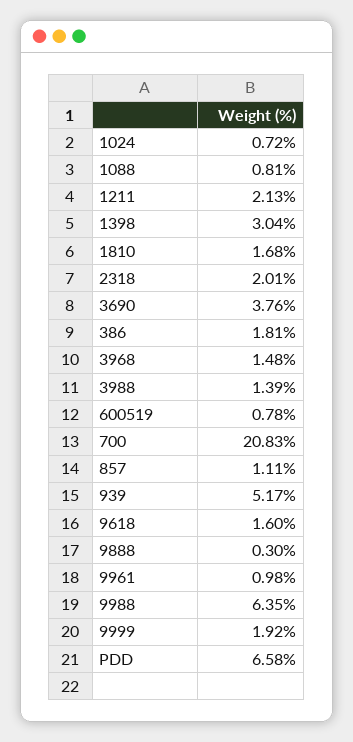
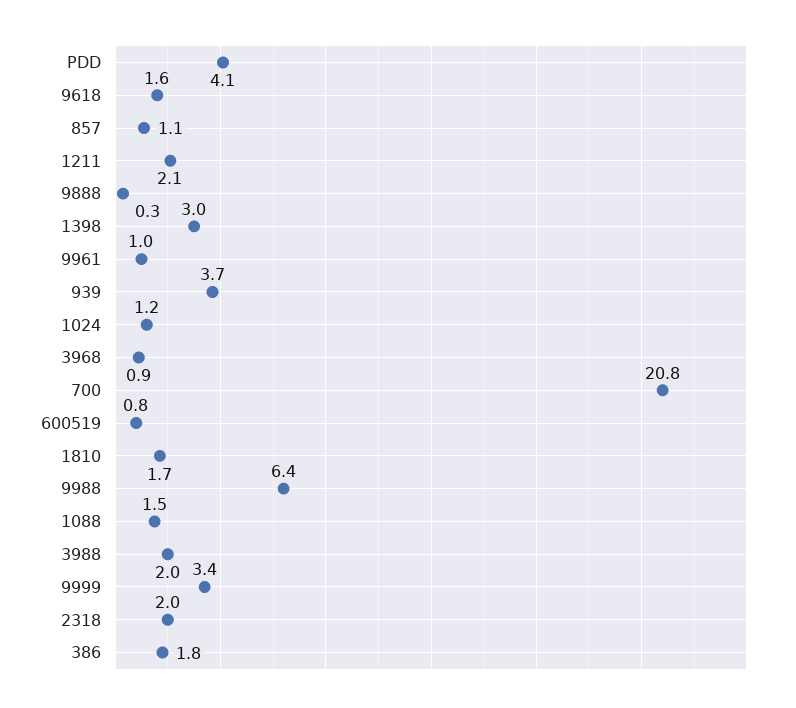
  {
-   "1024": 0.72,
+   "1024": 1.2,
-   "1088": 0.81,
+   "1088": 1.5,
    "1211": 2.13,
    "1398": 3.04,
    "1810": 1.68,
    "2318": 2.01,
-   "3690": 3.76,
    "386": 1.81,
-   "3968": 1.48,
+   "3968": 0.9,
-   "3988": 1.39,
+   "3988": 2,
    "600519": 0.78,
    "700": 20.83,
    "857": 1.11,
-   "939": 5.17,
+   "939": 3.7,
    "9618": 1.6,
    "9888": 0.3,
    "9961": 0.98,
    "9988": 6.35,
-   "9999": 1.92,
+   "9999": 3.4,
-   "PDD": 6.58
+   "PDD": 4.1
  }

